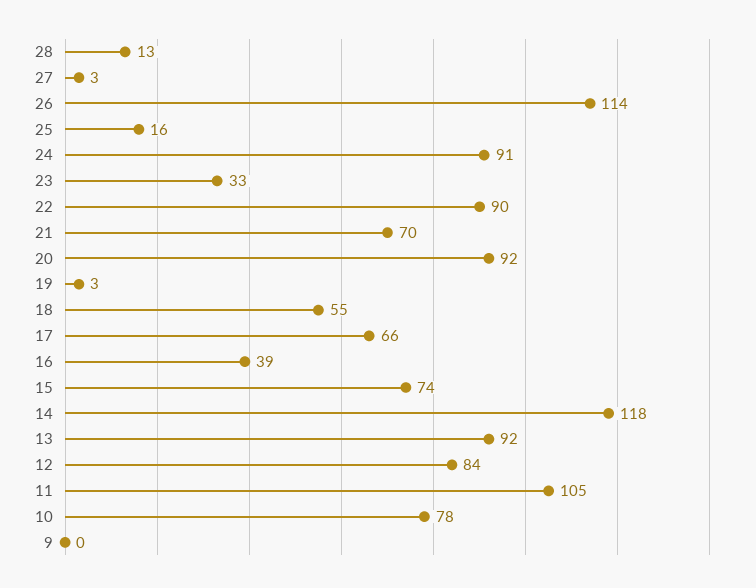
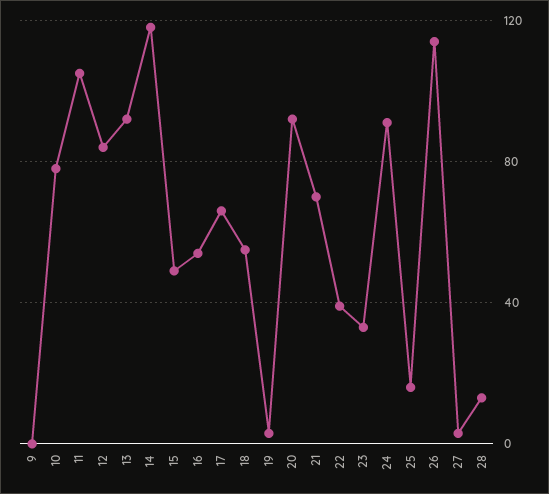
  {
    "28": 13,
    "27": 3,
    "26": 114,
    "25": 16,
    "24": 91,
    "23": 33,
-   "22": 90,
+   "22": 40,
    "21": 70,
    "20": 92,
    "19": 3,
    "18": 55,
    "17": 66,
-   "16": 39,
+   "16": 55,
-   "15": 74,
+   "15": 50,
    "14": 118,
    "13": 92,
    "12": 84,
    "11": 105,
    "10": 78,
    "9": 0
  }

